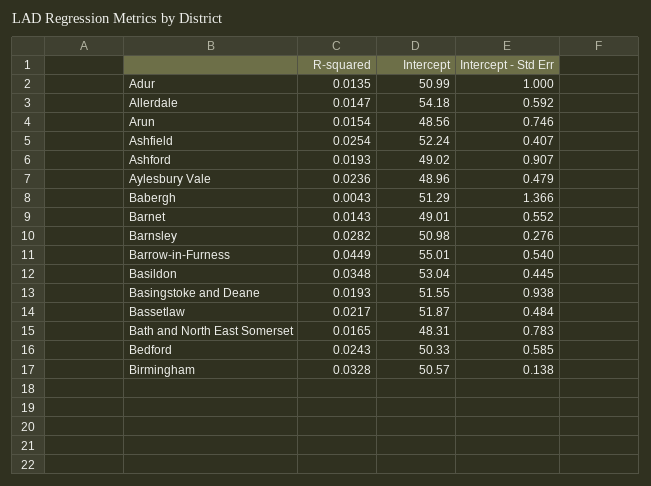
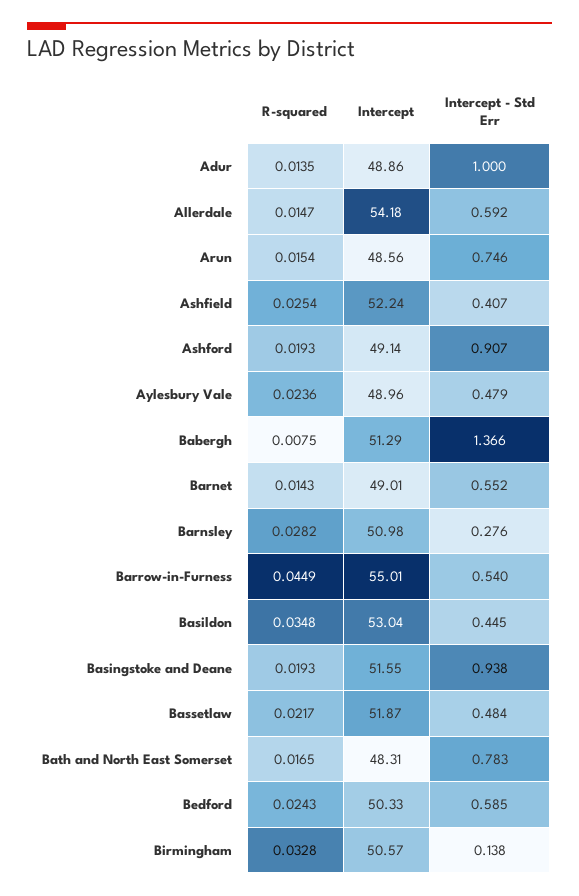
  {
    "R-squared": {
      "Adur": 0.0135,
      "Allerdale": 0.0147,
      "Arun": 0.0154,
      "Ashfield": 0.0254,
      "Ashford": 0.0193,
      "Aylesbury Vale": 0.0236,
-     "Babergh": 0.0043,
+     "Babergh": 0.0075,
      "Barnet": 0.0143,
      "Barnsley": 0.0282,
      "Barrow-in-Furness": 0.0449,
      "Basildon": 0.0348,
      "Basingstoke and Deane": 0.0193,
      "Bassetlaw": 0.0217,
      "Bath and North East Somerset": 0.0165,
      "Bedford": 0.0243,
      "Birmingham": 0.0328
    },
    "Intercept": {
-     "Adur": 50.99,
+     "Adur": 48.86,
      "Allerdale": 54.18,
      "Arun": 48.56,
      "Ashfield": 52.24,
-     "Ashford": 49.02,
+     "Ashford": 49.14,
      "Aylesbury Vale": 48.96,
      "Babergh": 51.29,
      "Barnet": 49.01,
      "Barnsley": 50.98,
      "Barrow-in-Furness": 55.01,
      "Basildon": 53.04,
      "Basingstoke and Deane": 51.55,
      "Bassetlaw": 51.87,
      "Bath and North East Somerset": 48.31,
      "Bedford": 50.33,
      "Birmingham": 50.57
    },
    "Intercept - Std Err": {
      "Adur": 1,
      "Allerdale": 0.592,
      "Arun": 0.746,
      "Ashfield": 0.407,
      "Ashford": 0.907,
      "Aylesbury Vale": 0.479,
      "Babergh": 1.366,
      "Barnet": 0.552,
      "Barnsley": 0.276,
      "Barrow-in-Furness": 0.54,
      "Basildon": 0.445,
      "Basingstoke and Deane": 0.938,
      "Bassetlaw": 0.484,
      "Bath and North East Somerset": 0.783,
      "Bedford": 0.585,
      "Birmingham": 0.138
    }
  }

